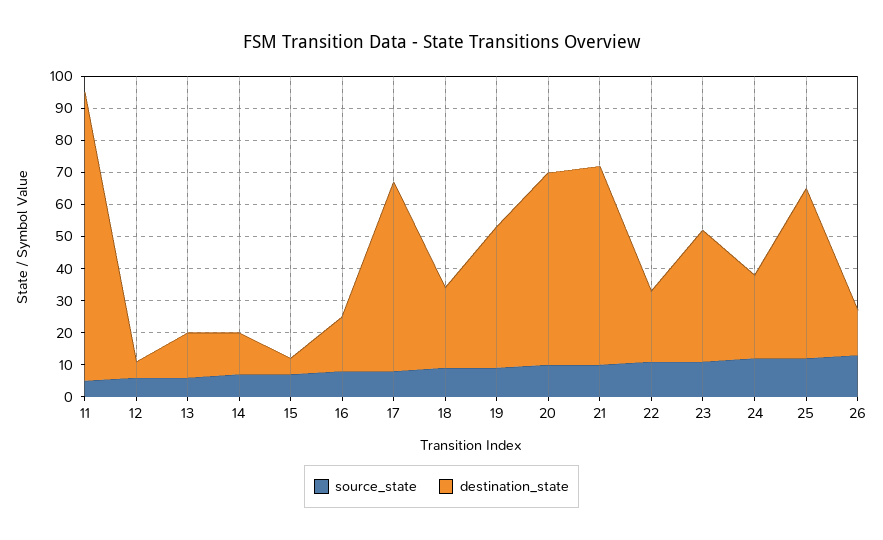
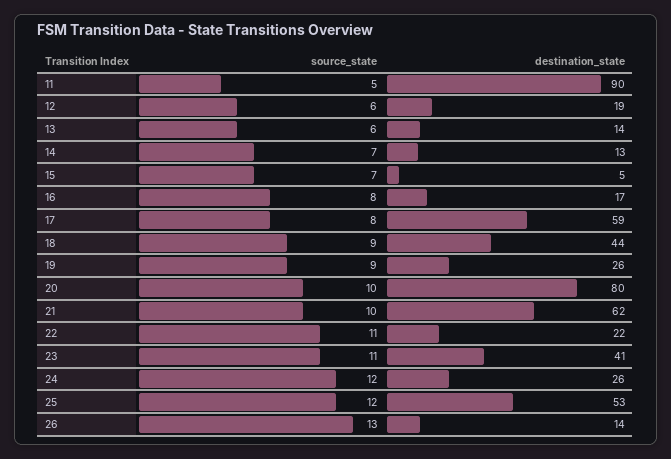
  {
    "source_state": {
      "11": 5,
      "12": 6,
      "13": 6,
      "14": 7,
      "15": 7,
      "16": 8,
      "17": 8,
      "18": 9,
      "19": 9,
      "20": 10,
      "21": 10,
      "22": 11,
      "23": 11,
      "24": 12,
      "25": 12,
      "26": 13
    },
    "destination_state": {
      "11": 90,
-     "12": 5,
+     "12": 19,
      "13": 14,
      "14": 13,
      "15": 5,
      "16": 17,
      "17": 59,
-     "18": 25,
+     "18": 44,
-     "19": 45,
+     "19": 26,
-     "20": 60,
+     "20": 80,
      "21": 62,
      "22": 22,
      "23": 41,
      "24": 26,
      "25": 53,
      "26": 14
    }
  }

